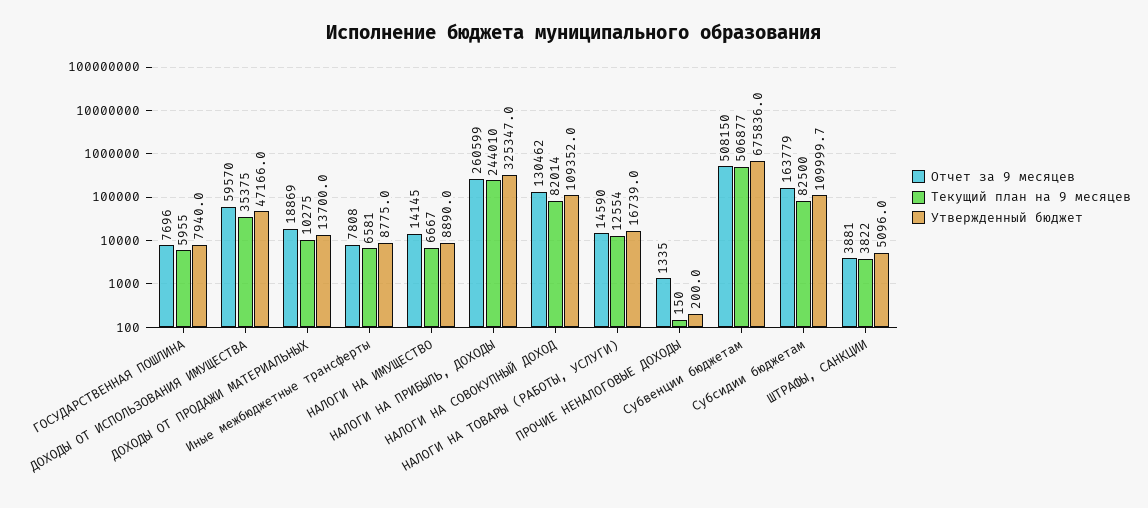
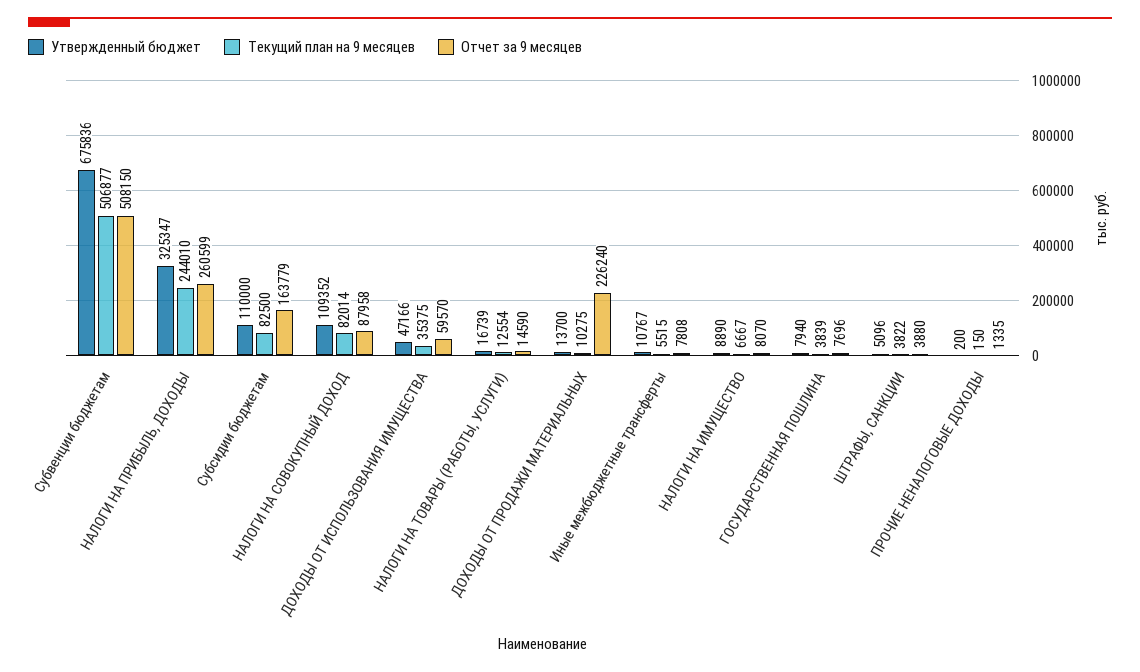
  {
    "Отчет за 9 месяцев": {
      "ГОСУДАРСТВЕННАЯ ПОШЛИНА": 7696,
      "ДОХОДЫ ОТ ИСПОЛЬЗОВАНИЯ ИМУЩЕСТВА": 59570,
-     "ДОХОДЫ ОТ ПРОДАЖИ МАТЕРИАЛЬНЫХ": 18869,
+     "ДОХОДЫ ОТ ПРОДАЖИ МАТЕРИАЛЬНЫХ": 226240,
      "Иные межбюджетные трансферты": 7808,
-     "НАЛОГИ НА ИМУЩЕСТВО": 14145,
+     "НАЛОГИ НА ИМУЩЕСТВО": 8070,
      "НАЛОГИ НА ПРИБЫЛЬ, ДОХОДЫ": 260599,
-     "НАЛОГИ НА СОВОКУПНЫЙ ДОХОД": 130462,
+     "НАЛОГИ НА СОВОКУПНЫЙ ДОХОД": 87958,
      "НАЛОГИ НА ТОВАРЫ (РАБОТЫ, УСЛУГИ)": 14590,
      "ПРОЧИЕ НЕНАЛОГОВЫЕ ДОХОДЫ": 1335,
      "Субвенции бюджетам": 508150,
      "Субсидии бюджетам": 163779,
-     "ШТРАФЫ, САНКЦИИ": 3881
+     "ШТРАФЫ, САНКЦИИ": 3880
    },
    "Текущий план на 9 месяцев": {
-     "ГОСУДАРСТВЕННАЯ ПОШЛИНА": 5955,
+     "ГОСУДАРСТВЕННАЯ ПОШЛИНА": 3839,
      "ДОХОДЫ ОТ ИСПОЛЬЗОВАНИЯ ИМУЩЕСТВА": 35375,
      "ДОХОДЫ ОТ ПРОДАЖИ МАТЕРИАЛЬНЫХ": 10275,
-     "Иные межбюджетные трансферты": 6581,
+     "Иные межбюджетные трансферты": 5515,
      "НАЛОГИ НА ИМУЩЕСТВО": 6667,
      "НАЛОГИ НА ПРИБЫЛЬ, ДОХОДЫ": 244010,
      "НАЛОГИ НА СОВОКУПНЫЙ ДОХОД": 82014,
      "НАЛОГИ НА ТОВАРЫ (РАБОТЫ, УСЛУГИ)": 12554,
      "ПРОЧИЕ НЕНАЛОГОВЫЕ ДОХОДЫ": 150,
      "Субвенции бюджетам": 506877,
      "Субсидии бюджетам": 82500,
      "ШТРАФЫ, САНКЦИИ": 3822
    },
    "Утвержденный бюджет": {
      "ГОСУДАРСТВЕННАЯ ПОШЛИНА": 7940,
      "ДОХОДЫ ОТ ИСПОЛЬЗОВАНИЯ ИМУЩЕСТВА": 47166,
      "ДОХОДЫ ОТ ПРОДАЖИ МАТЕРИАЛЬНЫХ": 13700,
-     "Иные межбюджетные трансферты": 8775,
+     "Иные межбюджетные трансферты": 10767,
      "НАЛОГИ НА ИМУЩЕСТВО": 8890,
      "НАЛОГИ НА ПРИБЫЛЬ, ДОХОДЫ": 325347,
      "НАЛОГИ НА СОВОКУПНЫЙ ДОХОД": 109352,
      "НАЛОГИ НА ТОВАРЫ (РАБОТЫ, УСЛУГИ)": 16739,
      "ПРОЧИЕ НЕНАЛОГОВЫЕ ДОХОДЫ": 200,
      "Субвенции бюджетам": 675836,
      "Субсидии бюджетам": 109999.7,
      "ШТРАФЫ, САНКЦИИ": 5096
    }
  }

